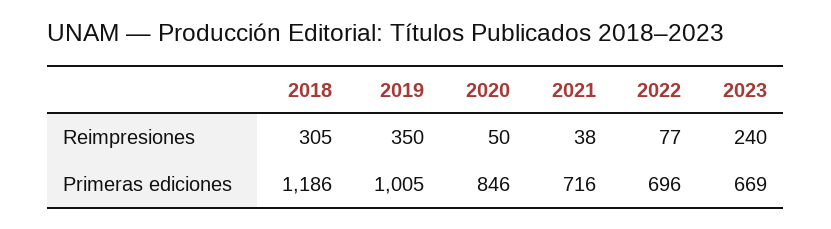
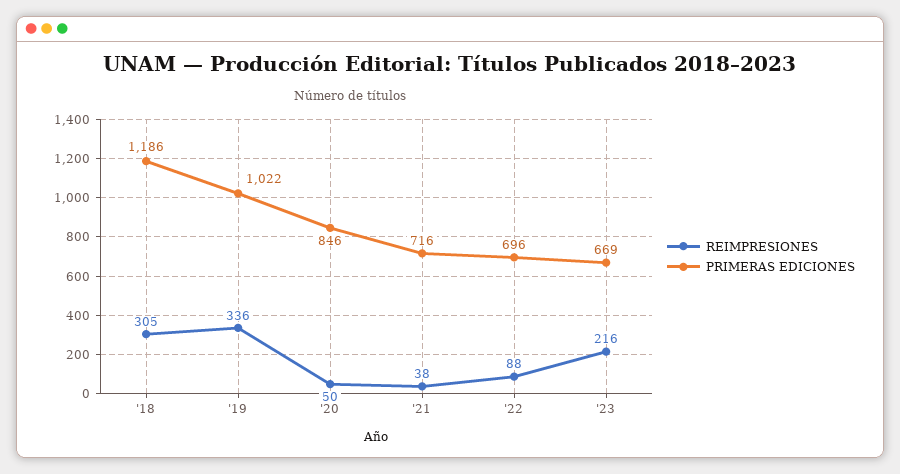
  {
    "Reimpresiones": {
      "2018": 305,
-     "2019": 350,
+     "2019": 336,
      "2020": 50,
      "2021": 38,
-     "2022": 77,
+     "2022": 88,
-     "2023": 240
+     "2023": 216
    },
    "Primeras ediciones": {
      "2018": 1186,
-     "2019": 1005,
+     "2019": 1022,
      "2020": 846,
      "2021": 716,
      "2022": 696,
      "2023": 669
    }
  }

